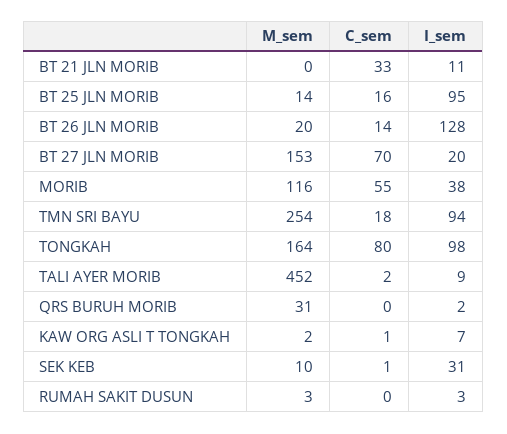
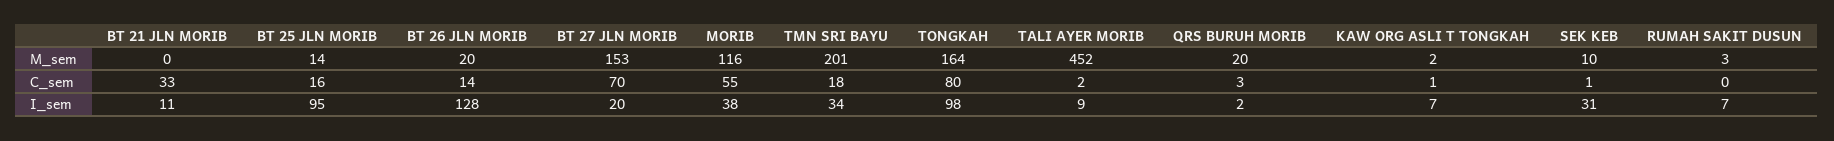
  {
    "M_sem": {
      "BT 21 JLN MORIB": 0,
      "BT 25 JLN MORIB": 14,
      "BT 26 JLN MORIB": 20,
      "BT 27 JLN MORIB": 153,
      "MORIB": 116,
-     "TMN SRI BAYU": 254,
+     "TMN SRI BAYU": 201,
      "TONGKAH": 164,
      "TALI AYER MORIB": 452,
-     "QRS BURUH MORIB": 31,
+     "QRS BURUH MORIB": 20,
      "KAW ORG ASLI T TONGKAH": 2,
      "SEK KEB": 10,
      "RUMAH SAKIT DUSUN": 3
    },
    "C_sem": {
      "BT 21 JLN MORIB": 33,
      "BT 25 JLN MORIB": 16,
      "BT 26 JLN MORIB": 14,
      "BT 27 JLN MORIB": 70,
      "MORIB": 55,
      "TMN SRI BAYU": 18,
      "TONGKAH": 80,
      "TALI AYER MORIB": 2,
-     "QRS BURUH MORIB": 0,
+     "QRS BURUH MORIB": 3,
      "KAW ORG ASLI T TONGKAH": 1,
      "SEK KEB": 1,
      "RUMAH SAKIT DUSUN": 0
    },
    "I_sem": {
      "BT 21 JLN MORIB": 11,
      "BT 25 JLN MORIB": 95,
      "BT 26 JLN MORIB": 128,
      "BT 27 JLN MORIB": 20,
      "MORIB": 38,
-     "TMN SRI BAYU": 94,
+     "TMN SRI BAYU": 34,
      "TONGKAH": 98,
      "TALI AYER MORIB": 9,
      "QRS BURUH MORIB": 2,
      "KAW ORG ASLI T TONGKAH": 7,
      "SEK KEB": 31,
-     "RUMAH SAKIT DUSUN": 3
+     "RUMAH SAKIT DUSUN": 7
    }
  }

